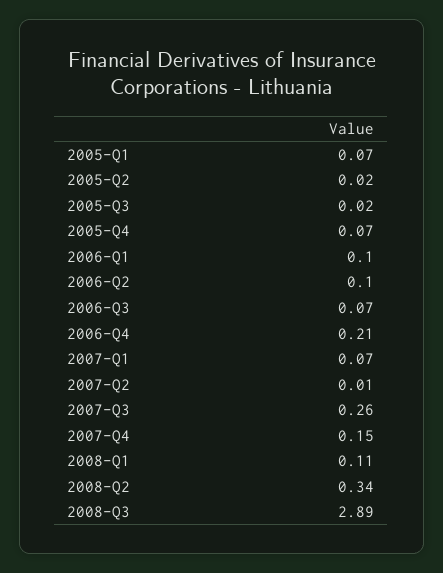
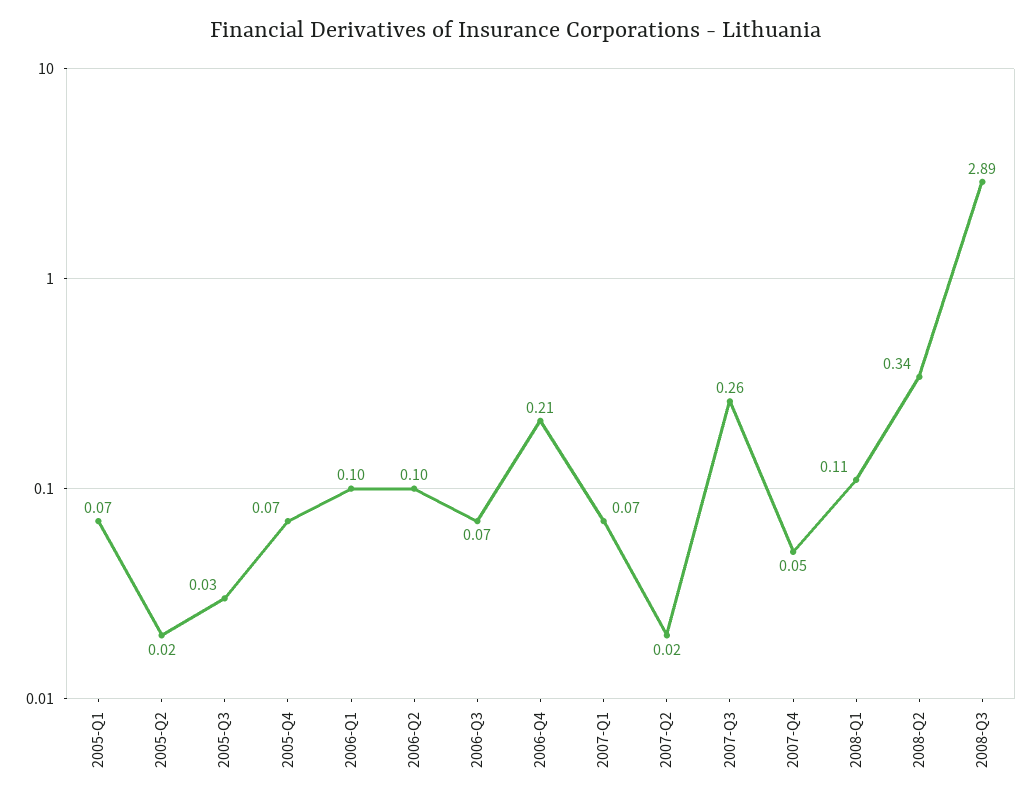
  {
    "2005-Q1": 0.07,
    "2005-Q2": 0.02,
-   "2005-Q3": 0.02,
+   "2005-Q3": 0.03,
    "2005-Q4": 0.07,
    "2006-Q1": 0.1,
    "2006-Q2": 0.1,
    "2006-Q3": 0.07,
    "2006-Q4": 0.21,
    "2007-Q1": 0.07,
-   "2007-Q2": 0.01,
+   "2007-Q2": 0.02,
    "2007-Q3": 0.26,
-   "2007-Q4": 0.15,
+   "2007-Q4": 0.05,
    "2008-Q1": 0.11,
    "2008-Q2": 0.34,
    "2008-Q3": 2.89
  }

